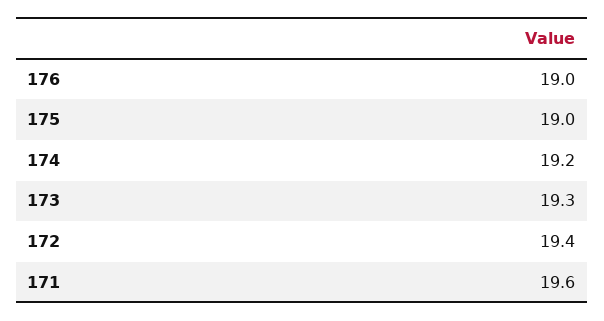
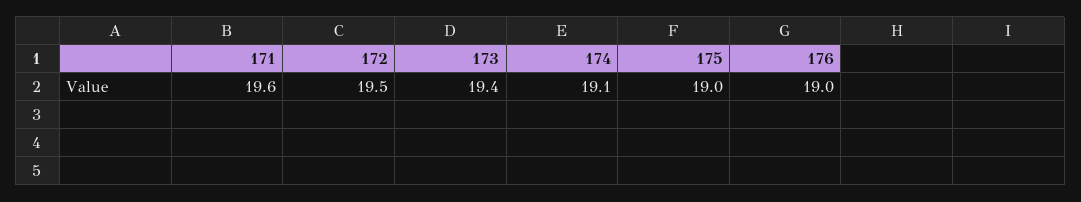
  {
    "176": 19,
    "175": 19,
-   "174": 19.2,
+   "174": 19.1,
-   "173": 19.3,
+   "173": 19.4,
-   "172": 19.4,
+   "172": 19.5,
    "171": 19.6
  }

